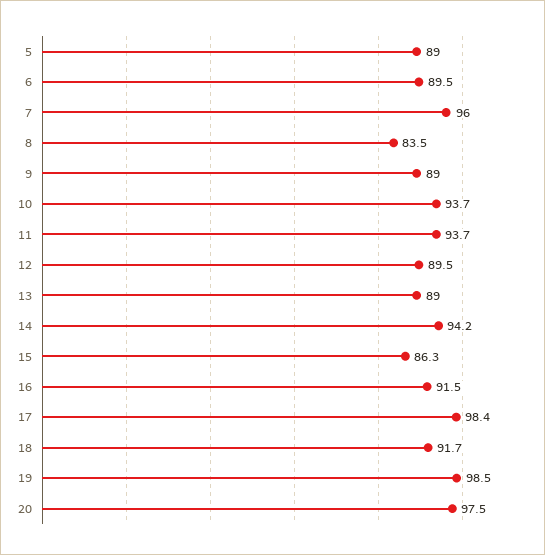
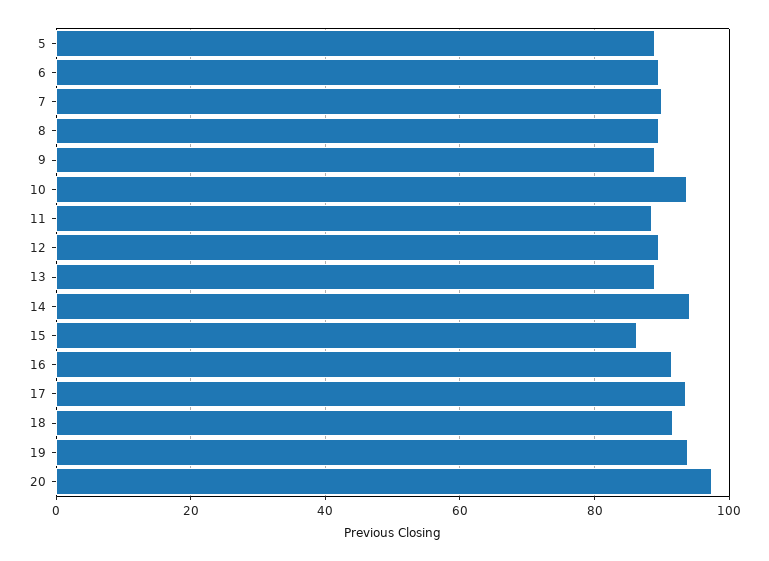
  {
    "5": 89,
    "6": 89.5,
-   "7": 96,
+   "7": 90,
-   "8": 83.5,
+   "8": 90,
    "9": 89,
    "10": 93.7,
-   "11": 93.7,
+   "11": 88,
    "12": 89.5,
    "13": 89,
    "14": 94.2,
    "15": 86.3,
    "16": 91.5,
-   "17": 98.4,
+   "17": 94,
    "18": 91.7,
-   "19": 98.5,
+   "19": 94,
    "20": 97.5
  }

